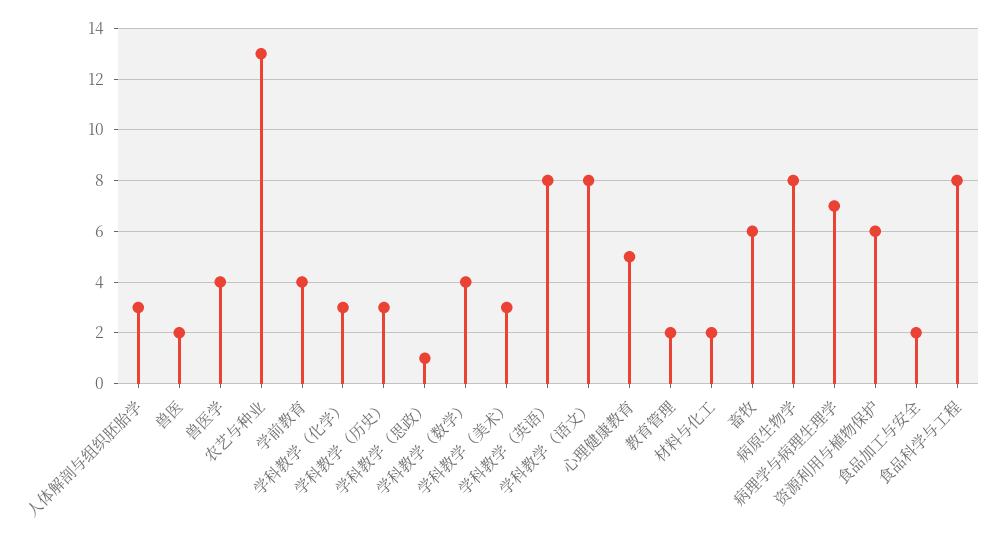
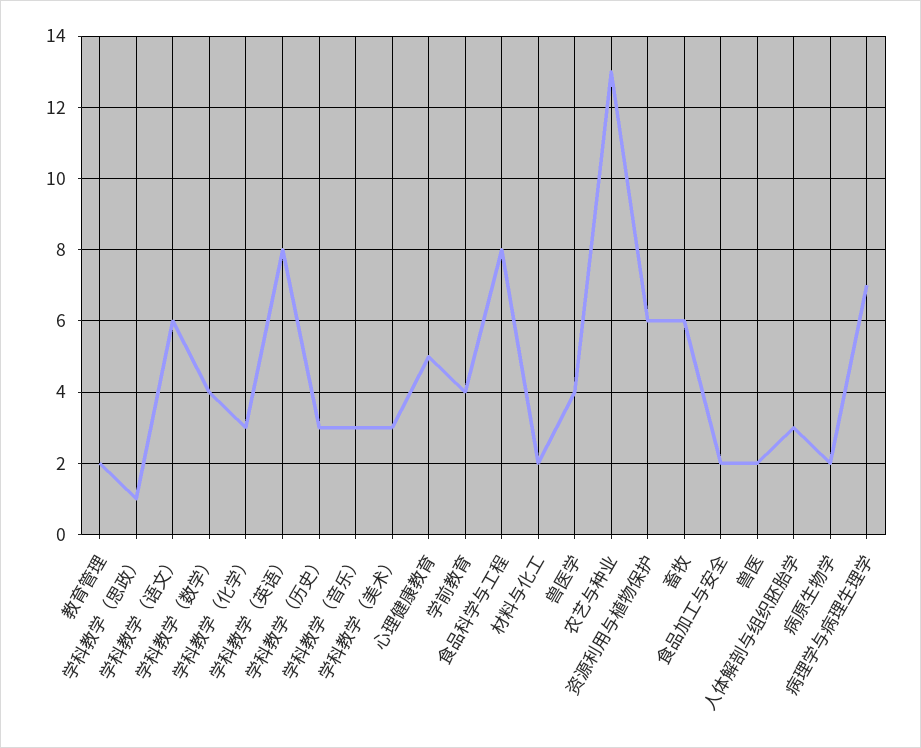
  {
    "人体解剖与组织胚胎学": 3,
    "兽医": 2,
    "兽医学": 4,
    "农艺与种业": 13,
    "学前教育": 4,
    "学科教学（化学）": 3,
    "学科教学（历史）": 3,
    "学科教学（思政）": 1,
    "学科教学（数学）": 4,
    "学科教学（美术）": 3,
    "学科教学（英语）": 8,
-   "学科教学（语文）": 8,
+   "学科教学（语文）": 6,
    "心理健康教育": 5,
    "教育管理": 2,
    "材料与化工": 2,
    "畜牧": 6,
-   "病原生物学": 8,
+   "病原生物学": 2,
    "病理学与病理生理学": 7,
    "资源利用与植物保护": 6,
    "食品加工与安全": 2,
-   "食品科学与工程": 8
+   "食品科学与工程": 8,
+   "学科教学（音乐）": 3
  }

